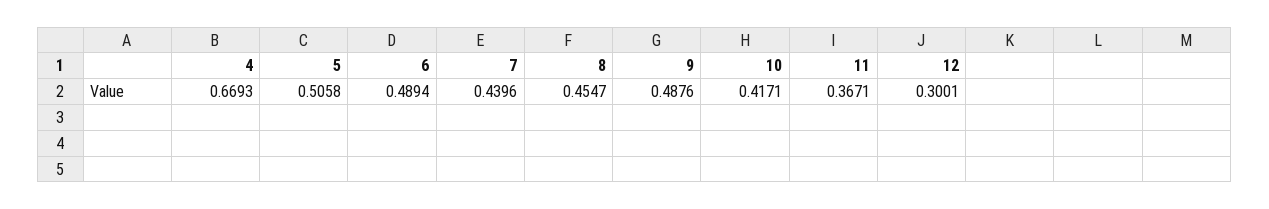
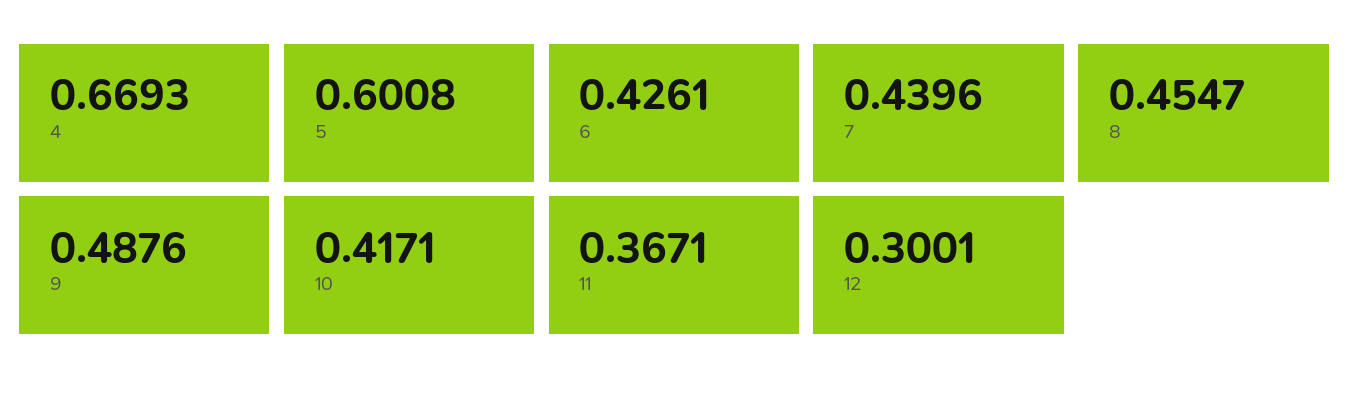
  {
    "4": 0.6693,
-   "5": 0.5058,
+   "5": 0.6008,
-   "6": 0.4894,
+   "6": 0.4261,
    "7": 0.4396,
    "8": 0.4547,
    "9": 0.4876,
    "10": 0.4171,
    "11": 0.3671,
    "12": 0.3001
  }

